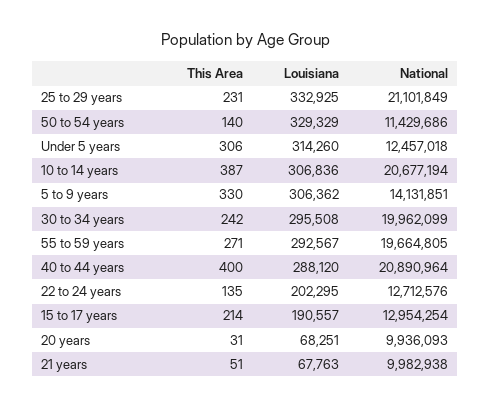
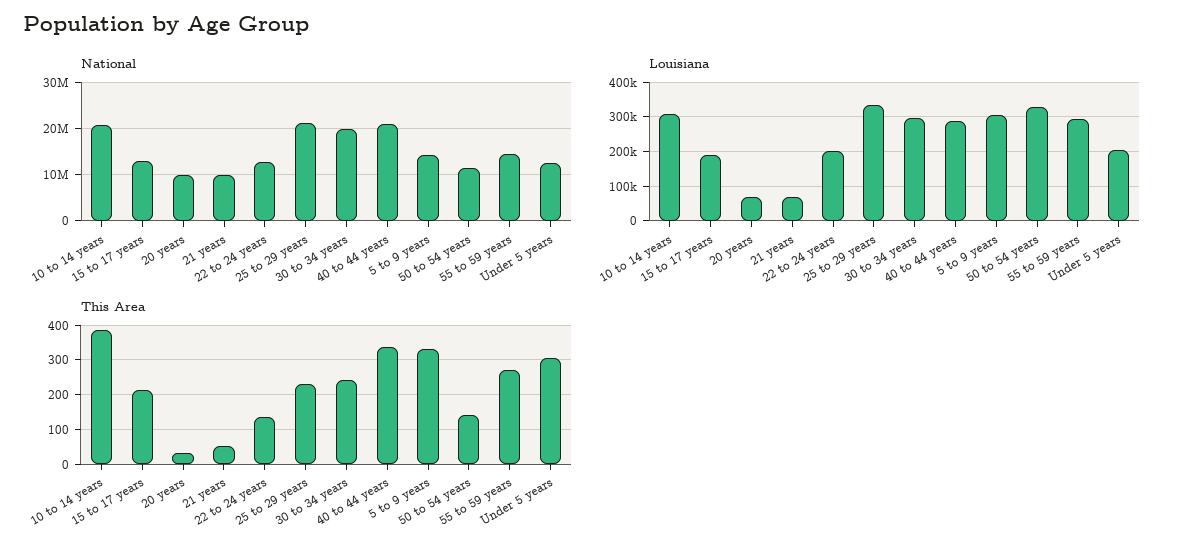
  {
    "This Area": {
      "25 to 29 years": 231,
      "50 to 54 years": 140,
      "Under 5 years": 306,
      "10 to 14 years": 387,
      "5 to 9 years": 330,
      "30 to 34 years": 242,
      "55 to 59 years": 271,
-     "40 to 44 years": 400,
+     "40 to 44 years": 340,
      "22 to 24 years": 135,
      "15 to 17 years": 214,
      "20 years": 31,
      "21 years": 51
    },
    "Louisiana": {
      "25 to 29 years": 332925,
      "50 to 54 years": 329329,
-     "Under 5 years": 314260,
+     "Under 5 years": 200000,
      "10 to 14 years": 306836,
      "5 to 9 years": 306362,
      "30 to 34 years": 295508,
      "55 to 59 years": 292567,
      "40 to 44 years": 288120,
      "22 to 24 years": 202295,
      "15 to 17 years": 190557,
      "20 years": 68251,
      "21 years": 67763
    },
    "National": {
      "25 to 29 years": 21101849,
      "50 to 54 years": 11429686,
      "Under 5 years": 12457018,
      "10 to 14 years": 20677194,
      "5 to 9 years": 14131851,
      "30 to 34 years": 19962099,
-     "55 to 59 years": 19664805,
+     "55 to 59 years": 14000000,
      "40 to 44 years": 20890964,
      "22 to 24 years": 12712576,
      "15 to 17 years": 12954254,
      "20 years": 9936093,
      "21 years": 9982938
    }
  }

